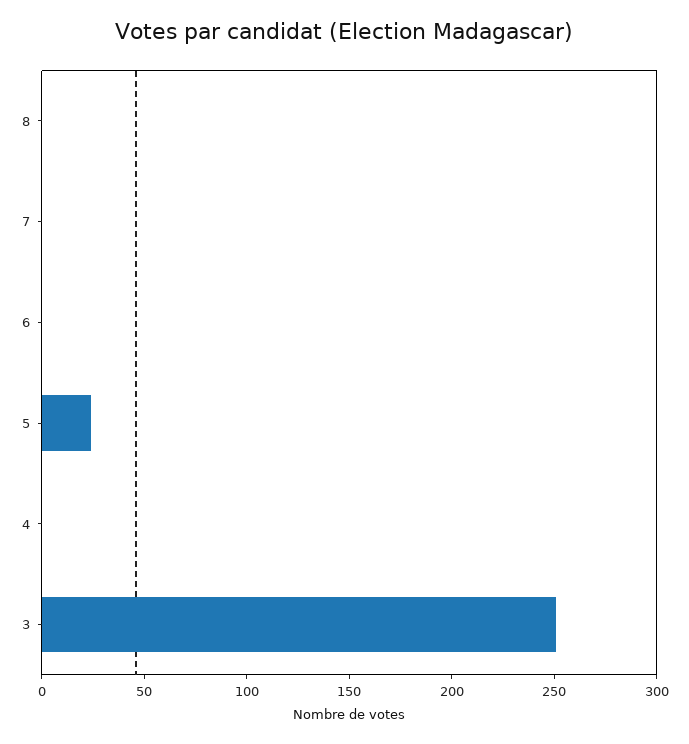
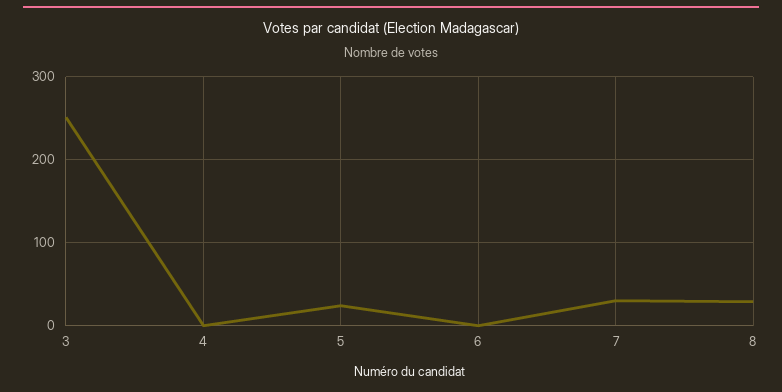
  {
-   "8": 0,
+   "8": 30,
-   "7": 0,
+   "7": 30,
    "6": 0,
    "5": 20,
    "4": 0,
    "3": 250
  }

